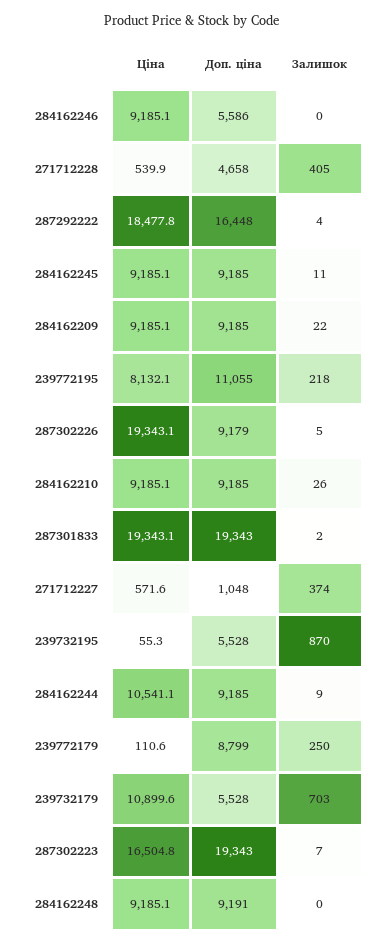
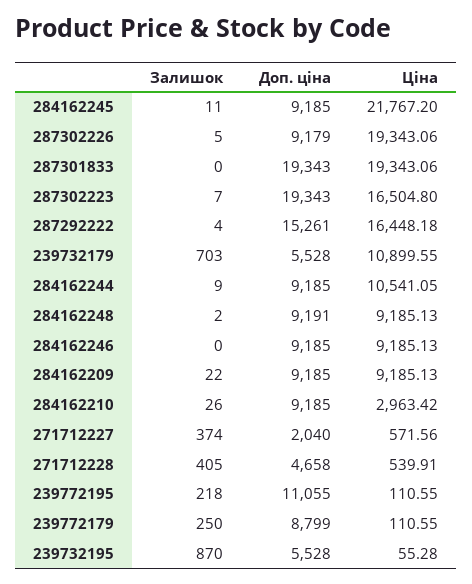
  {
    "Ціна": {
      "284162246": 9185.13,
      "271712228": 539.91,
-     "287292222": 18477.8,
+     "287292222": 16448.18,
-     "284162245": 9185.1,
+     "284162245": 21767.2,
      "284162209": 9185.13,
-     "239772195": 8132.1,
+     "239772195": 110.55,
      "287302226": 19343.06,
-     "284162210": 9185.1,
+     "284162210": 2963.42,
      "287301833": 19343.06,
      "271712227": 571.56,
      "239732195": 55.28,
      "284162244": 10541.05,
      "239772179": 110.55,
      "239732179": 10899.55,
      "287302223": 16504.8,
      "284162248": 9185.13
    },
    "Доп. ціна": {
-     "284162246": 5586,
+     "284162246": 9185,
      "271712228": 4658,
-     "287292222": 16448,
+     "287292222": 15261,
      "284162245": 9185,
      "284162209": 9185,
      "239772195": 11055,
      "287302226": 9179,
      "284162210": 9185,
      "287301833": 19343,
-     "271712227": 1048,
+     "271712227": 2040,
      "239732195": 5528,
      "284162244": 9185,
      "239772179": 8799,
      "239732179": 5528,
      "287302223": 19343,
      "284162248": 9191
    },
    "Залишок": {
      "284162246": 0,
      "271712228": 405,
      "287292222": 4,
      "284162245": 11,
      "284162209": 22,
      "239772195": 218,
      "287302226": 5,
      "284162210": 26,
-     "287301833": 2,
+     "287301833": 0,
      "271712227": 374,
      "239732195": 870,
      "284162244": 9,
      "239772179": 250,
      "239732179": 703,
      "287302223": 7,
-     "284162248": 0
+     "284162248": 2
    }
  }

